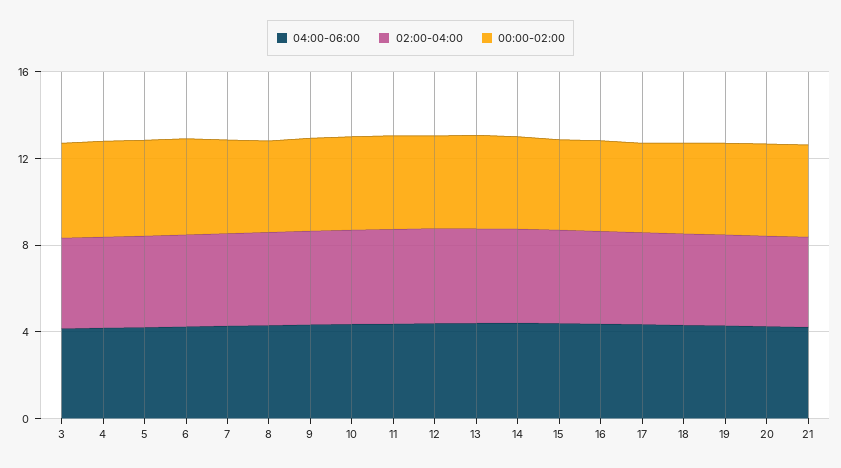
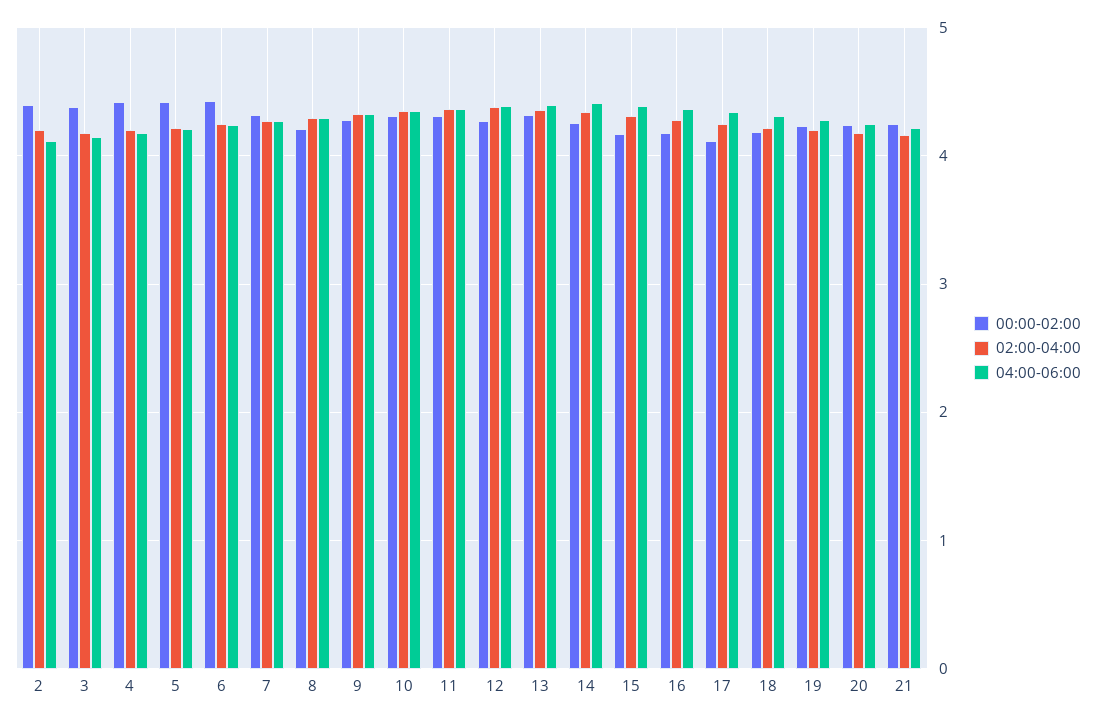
  {
    "04:00-06:00": {
      "3": 4.2,
      "4": 4.2,
      "5": 4.2,
      "6": 4.2,
      "7": 4.3,
      "8": 4.3,
      "9": 4.3,
      "10": 4.4,
      "11": 4.4,
      "12": 4.4,
      "13": 4.4,
      "14": 4.4,
      "15": 4.4,
      "16": 4.4,
      "17": 4.3,
      "18": 4.3,
      "19": 4.3,
      "20": 4.3,
-     "21": 4.2
+     "21": 4.2,
+     "2": 4.1
    },
    "02:00-04:00": {
      "3": 4.2,
      "4": 4.2,
      "5": 4.2,
      "6": 4.3,
      "7": 4.3,
      "8": 4.3,
      "9": 4.3,
      "10": 4.4,
      "11": 4.4,
      "12": 4.4,
      "13": 4.4,
      "14": 4.3,
      "15": 4.3,
      "16": 4.3,
      "17": 4.3,
      "18": 4.2,
      "19": 4.2,
      "20": 4.2,
-     "21": 4.2
+     "21": 4.2,
+     "2": 4.2
    },
    "00:00-02:00": {
      "3": 4.4,
      "4": 4.4,
      "5": 4.4,
      "6": 4.4,
      "7": 4.3,
      "8": 4.2,
      "9": 4.3,
      "10": 4.3,
      "11": 4.3,
      "12": 4.3,
      "13": 4.3,
      "14": 4.3,
      "15": 4.2,
      "16": 4.2,
      "17": 4.1,
      "18": 4.2,
      "19": 4.2,
      "20": 4.2,
-     "21": 4.3
+     "21": 4.3,
+     "2": 4.4
    }
  }

